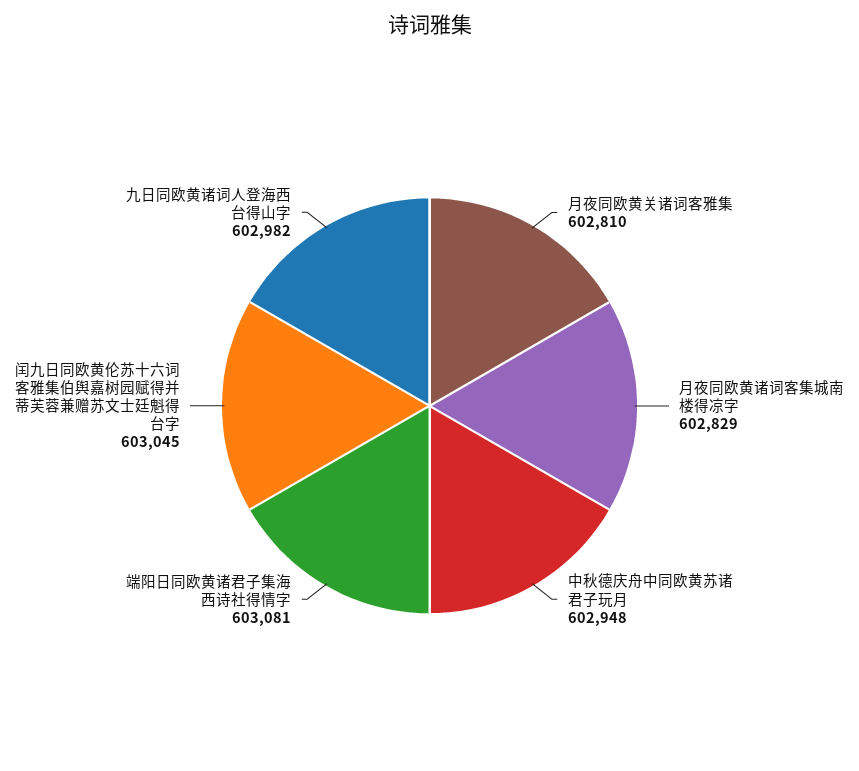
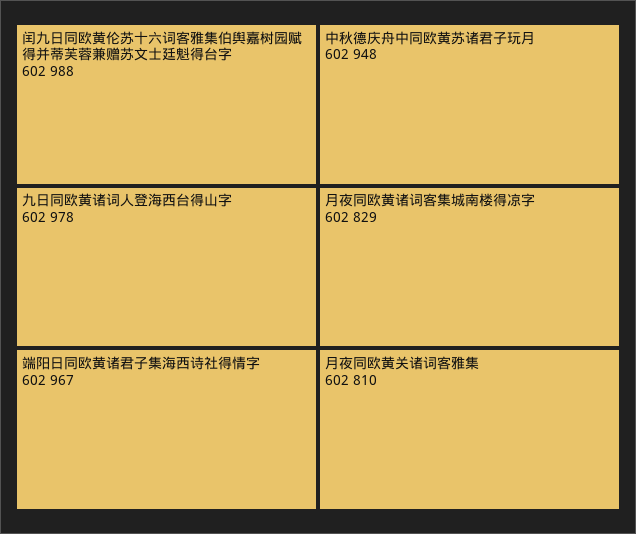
  {
    "月夜同欧黄关诸词客雅集": 602810,
    "月夜同欧黄诸词客集城南楼得凉字": 602829,
    "中秋德庆舟中同欧黄苏诸君子玩月": 602948,
-   "端阳日同欧黄诸君子集海西诗社得情字": 603081,
+   "端阳日同欧黄诸君子集海西诗社得情字": 602967,
-   "闰九日同欧黄伦苏十六词客雅集伯舆嘉树园赋得并蒂芙蓉兼赠苏文士廷魁得台字": 603045,
+   "闰九日同欧黄伦苏十六词客雅集伯舆嘉树园赋得并蒂芙蓉兼赠苏文士廷魁得台字": 602988,
-   "九日同欧黄诸词人登海西台得山字": 602982
+   "九日同欧黄诸词人登海西台得山字": 602978
  }

